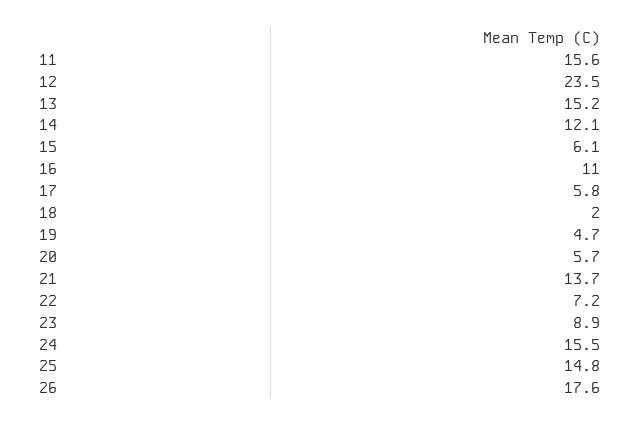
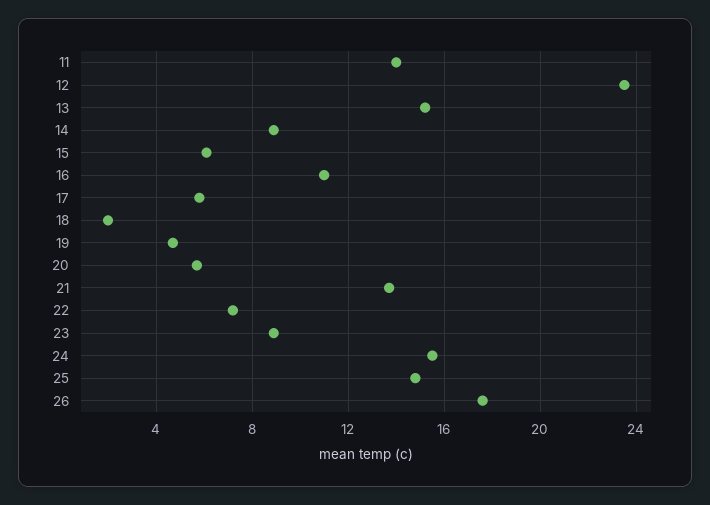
  {
-   "11": 15.6,
+   "11": 14,
    "12": 23.5,
    "13": 15.2,
-   "14": 12.1,
+   "14": 9,
    "15": 6.1,
    "16": 11,
    "17": 5.8,
    "18": 2,
    "19": 4.7,
    "20": 5.7,
    "21": 13.7,
    "22": 7.2,
    "23": 8.9,
    "24": 15.5,
    "25": 14.8,
    "26": 17.6
  }

